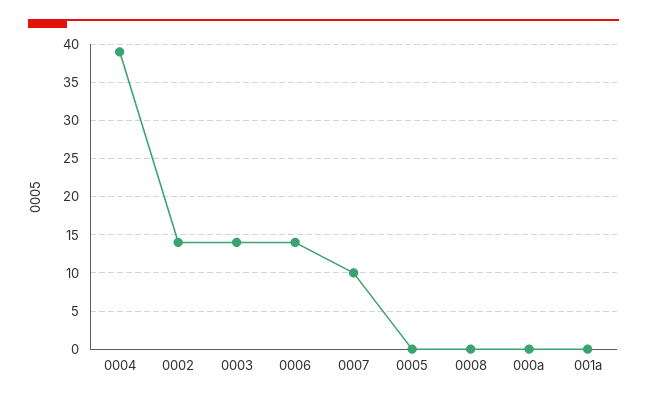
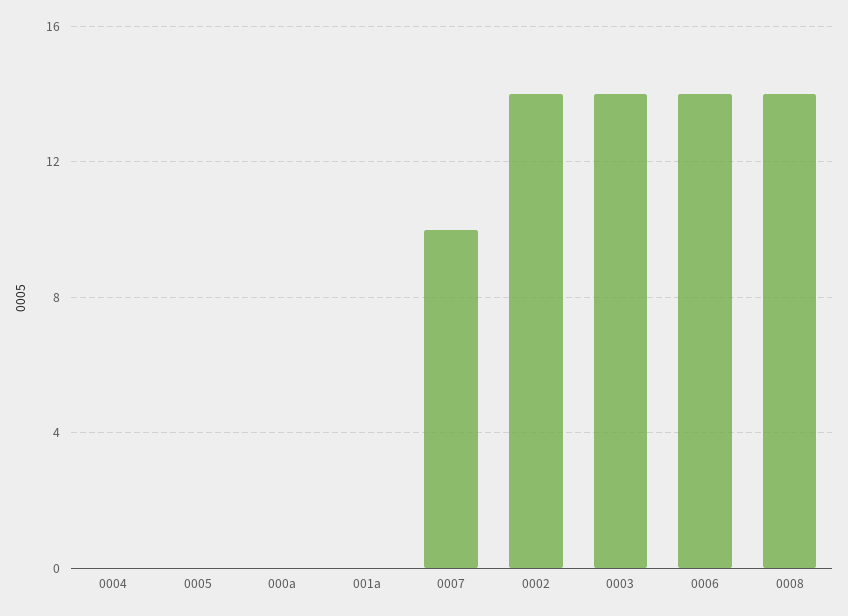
  {
-   "0004": 39,
+   "0004": 0,
    "0002": 14,
    "0003": 14,
    "0006": 14,
    "0007": 10,
    "0005": 0,
-   "0008": 0,
+   "0008": 14,
    "000a": 0,
    "001a": 0
  }

